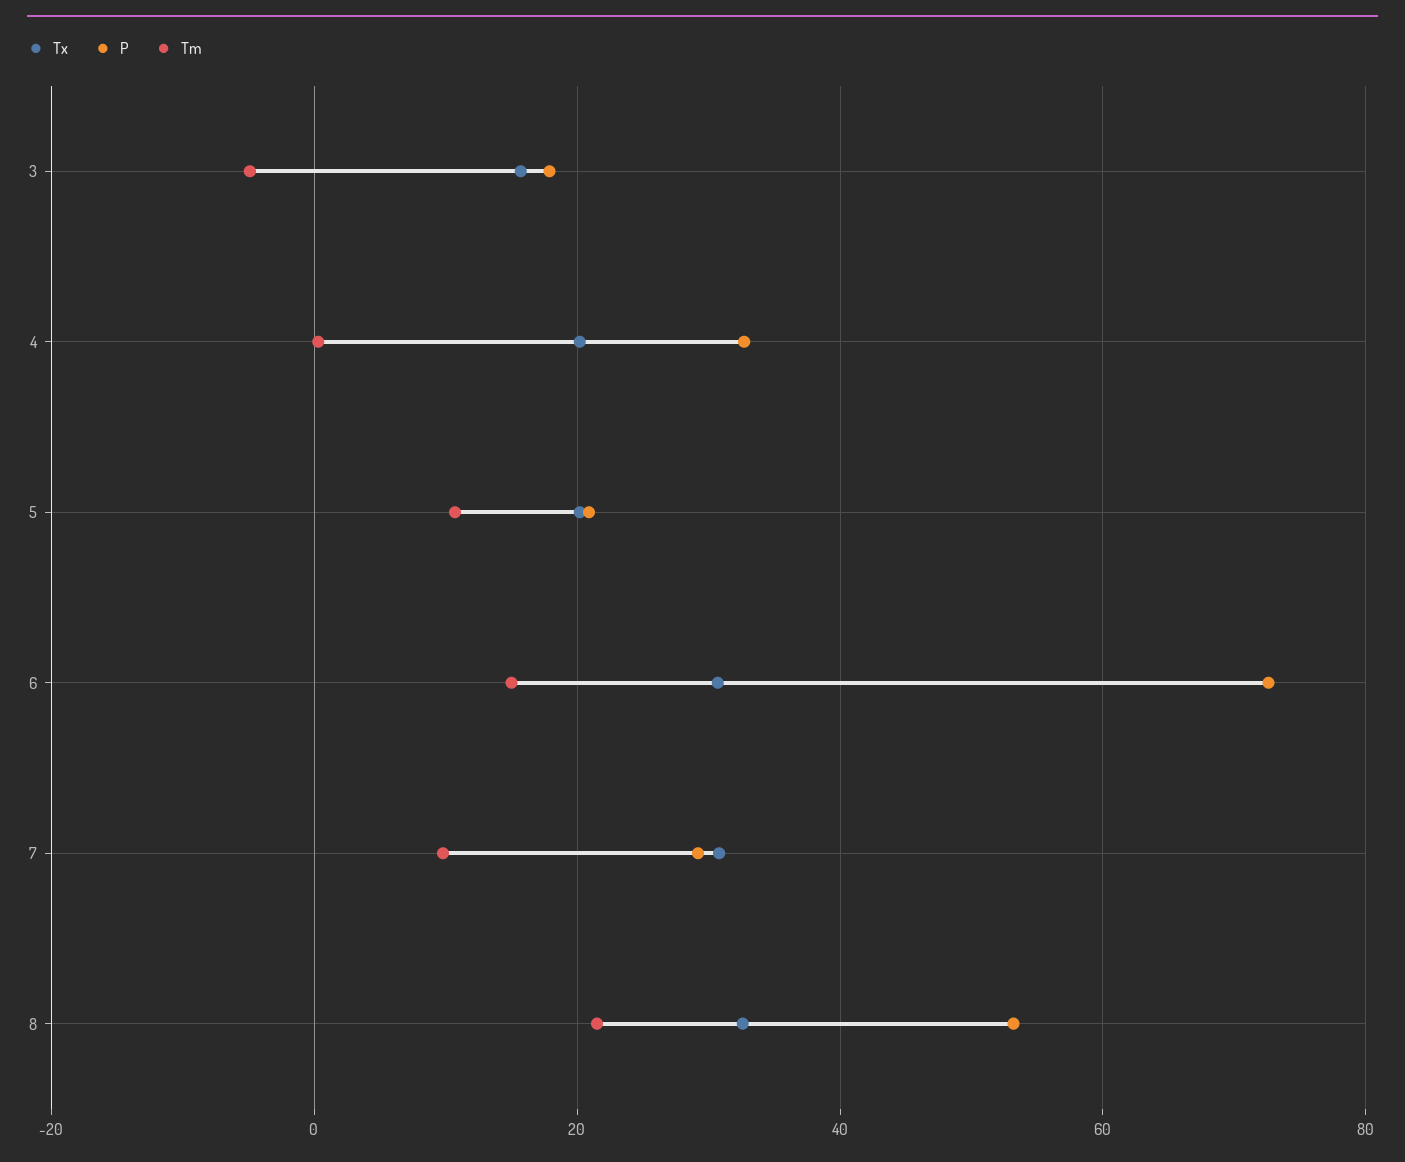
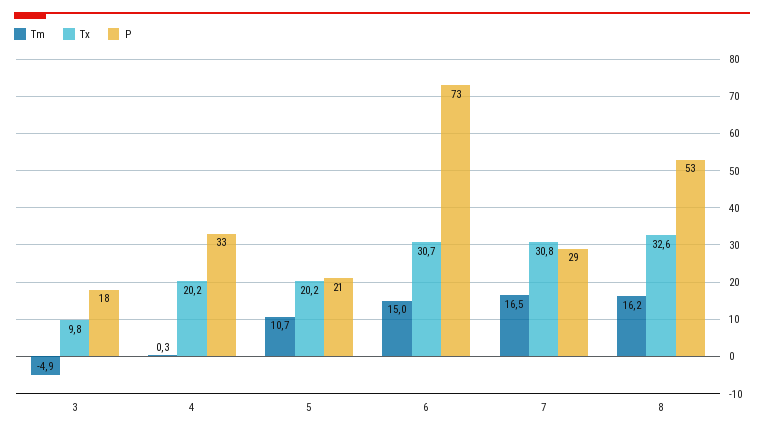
  {
    "Tx": {
-     "3": 16,
+     "3": 9.8,
      "4": 20.2,
      "5": 20.2,
      "6": 30.7,
      "7": 30.8,
      "8": 32.6
    },
    "P": {
      "3": 18,
      "4": 33,
      "5": 21,
      "6": 73,
      "7": 29,
      "8": 53
    },
    "Tm": {
      "3": -4.9,
      "4": 0.3,
      "5": 10.7,
      "6": 15,
-     "7": 10,
+     "7": 16.5,
-     "8": 22
+     "8": 16.2
    }
  }

